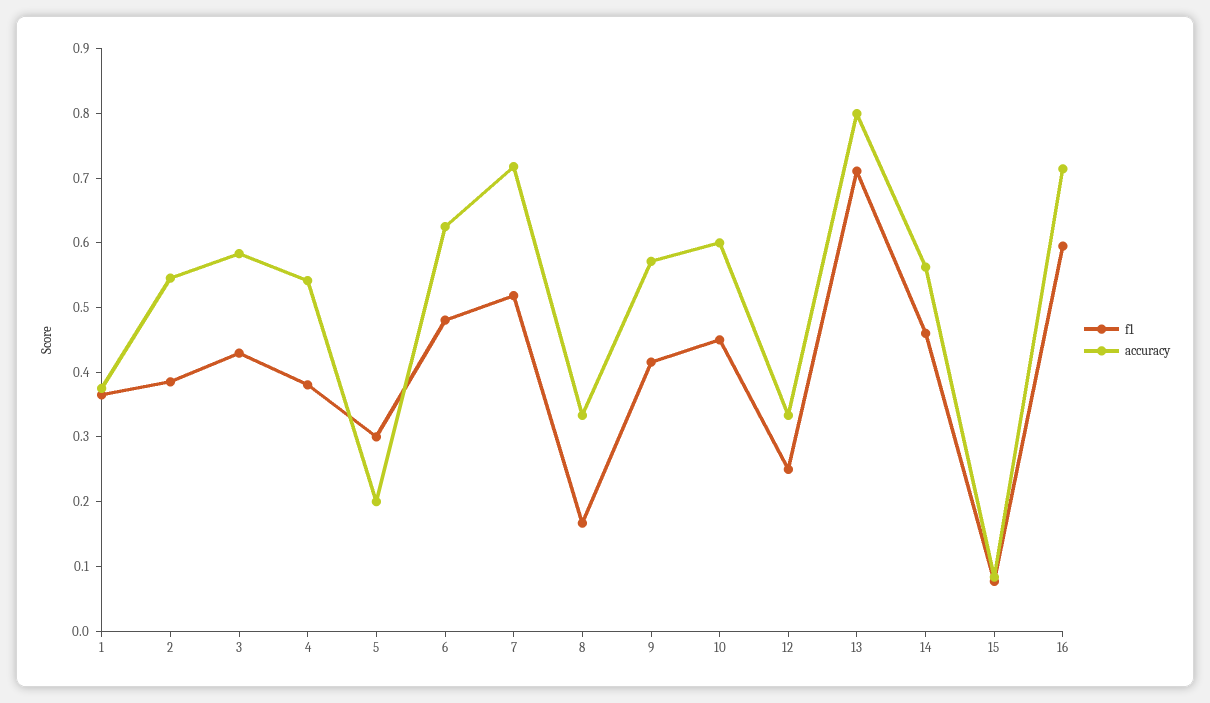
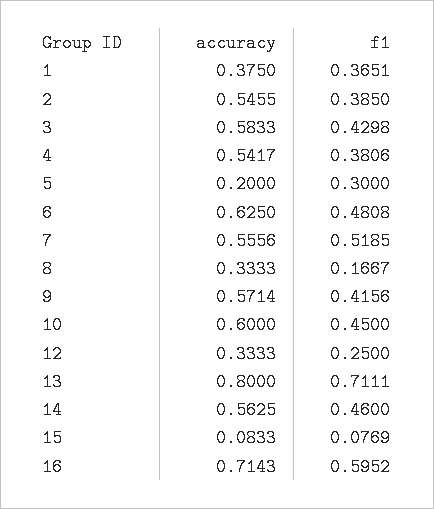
  {
    "f1": {
      "1": 0.3651,
      "2": 0.385,
      "3": 0.4298,
      "4": 0.3806,
      "5": 0.3,
      "6": 0.4808,
      "7": 0.5185,
      "8": 0.1667,
      "9": 0.4156,
      "10": 0.45,
      "12": 0.25,
      "13": 0.7111,
      "14": 0.46,
      "15": 0.0769,
      "16": 0.5952
    },
    "accuracy": {
      "1": 0.375,
      "2": 0.5455,
      "3": 0.5833,
      "4": 0.5417,
      "5": 0.2,
      "6": 0.625,
-     "7": 0.72,
+     "7": 0.5556,
      "8": 0.3333,
      "9": 0.5714,
      "10": 0.6,
      "12": 0.3333,
      "13": 0.8,
      "14": 0.5625,
      "15": 0.0833,
      "16": 0.7143
    }
  }

